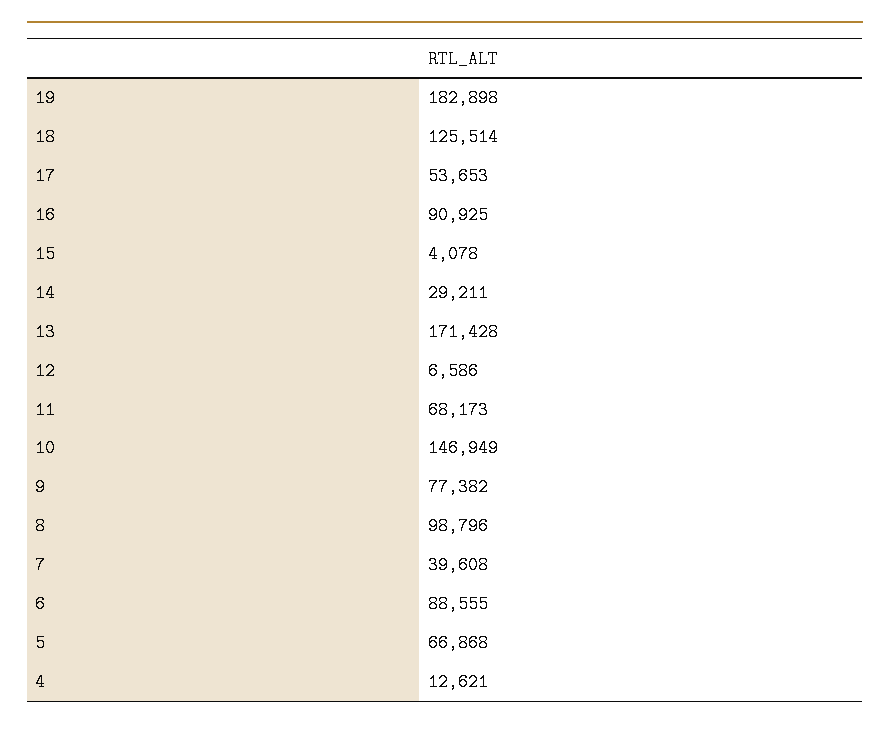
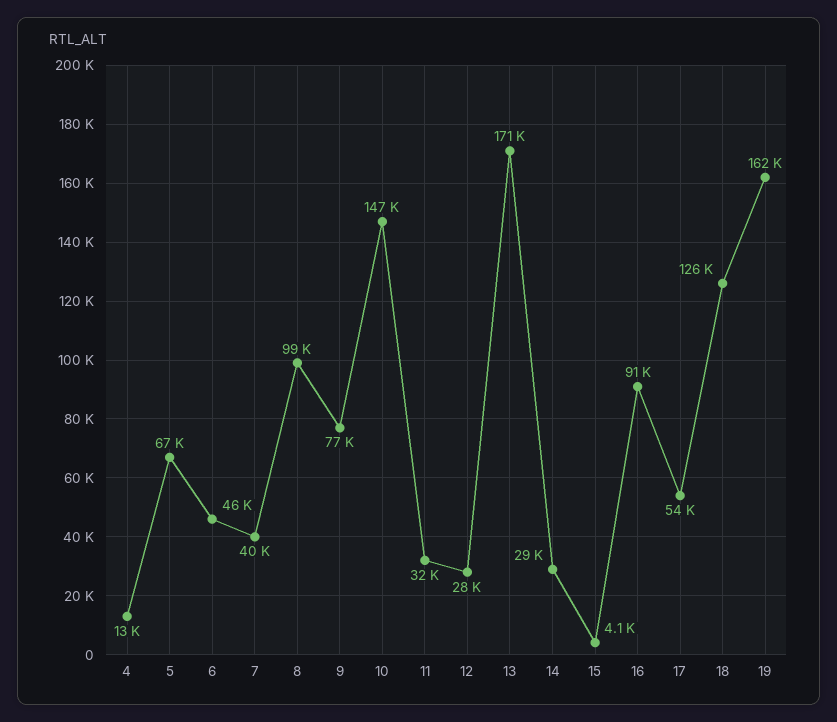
  {
-   "19": 182898,
+   "19": 162000,
    "18": 125514,
    "17": 53653,
    "16": 90925,
    "15": 4078,
    "14": 29211,
    "13": 171428,
-   "12": 6586,
+   "12": 28000,
-   "11": 68173,
+   "11": 32000,
    "10": 146949,
    "9": 77382,
    "8": 98796,
    "7": 39608,
-   "6": 88555,
+   "6": 46000,
    "5": 66868,
    "4": 12621
  }

